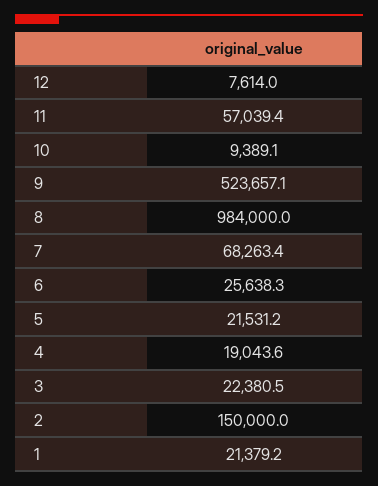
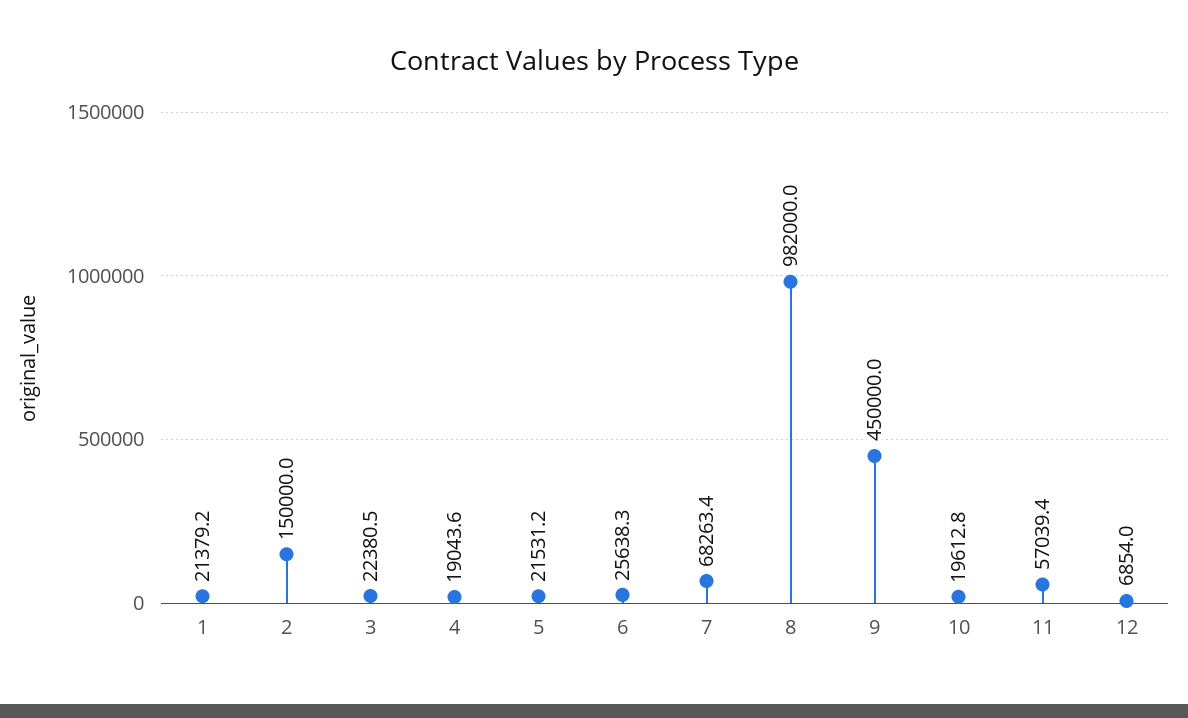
  {
-   "12": 7614,
+   "12": 6854,
    "11": 57039.4,
-   "10": 9389.1,
+   "10": 19612.8,
-   "9": 523657.1,
+   "9": 450000,
-   "8": 984000,
+   "8": 982000,
    "7": 68263.4,
    "6": 25638.3,
    "5": 21531.2,
    "4": 19043.6,
    "3": 22380.5,
    "2": 150000,
    "1": 21379.2
  }

